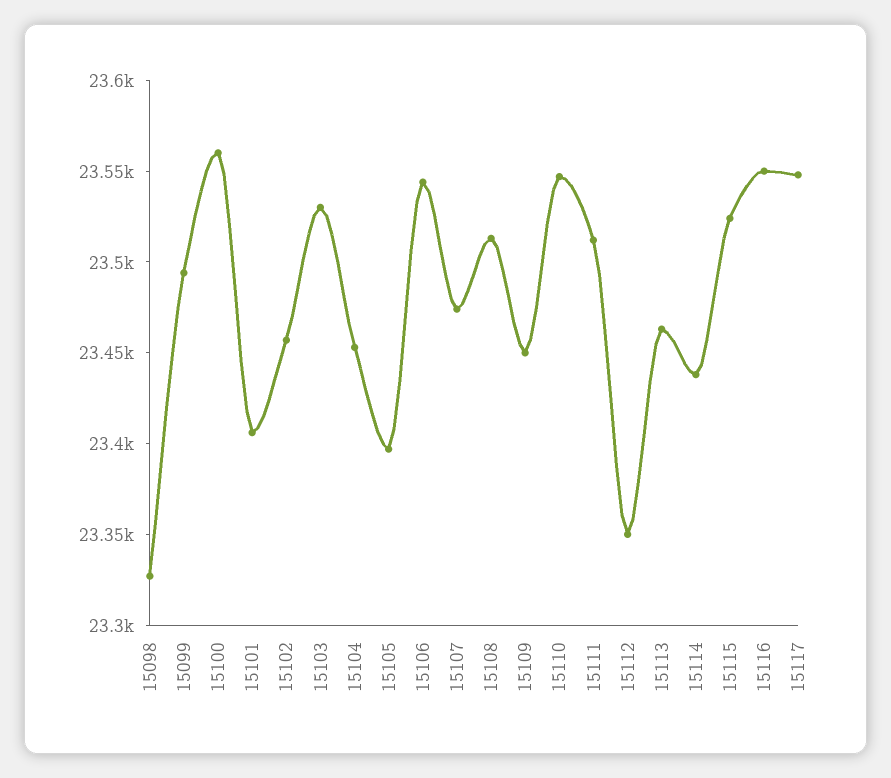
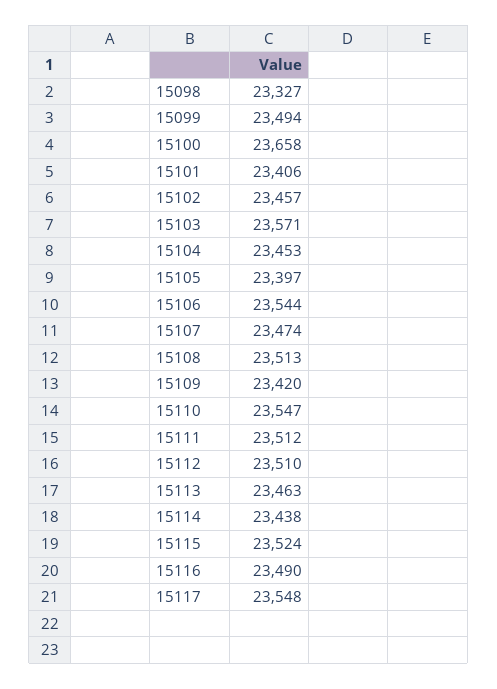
  {
    "15098": 23327,
    "15099": 23494,
-   "15100": 23560,
+   "15100": 23658,
    "15101": 23406,
    "15102": 23457,
-   "15103": 23530,
+   "15103": 23571,
    "15104": 23453,
    "15105": 23397,
    "15106": 23544,
    "15107": 23474,
    "15108": 23513,
-   "15109": 23450,
+   "15109": 23420,
    "15110": 23547,
    "15111": 23512,
-   "15112": 23350,
+   "15112": 23510,
    "15113": 23463,
    "15114": 23438,
    "15115": 23524,
-   "15116": 23550,
+   "15116": 23490,
    "15117": 23548
  }

